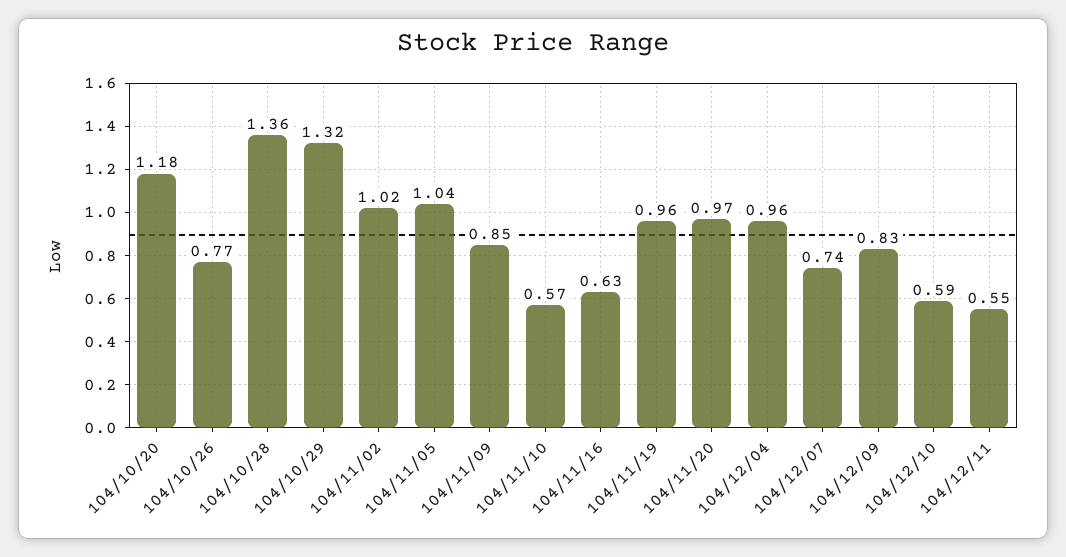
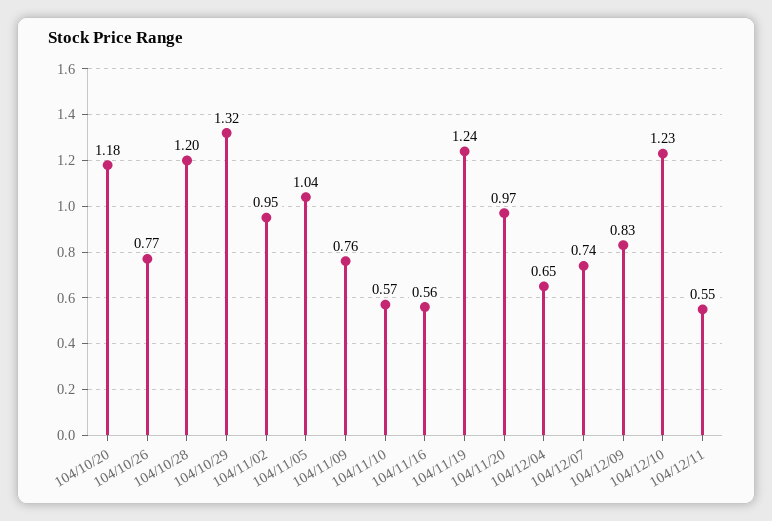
  {
    "104/10/20": 1.18,
    "104/10/26": 0.77,
-   "104/10/28": 1.36,
+   "104/10/28": 1.2,
    "104/10/29": 1.32,
-   "104/11/02": 1.02,
+   "104/11/02": 0.95,
    "104/11/05": 1.04,
-   "104/11/09": 0.85,
+   "104/11/09": 0.76,
    "104/11/10": 0.57,
-   "104/11/16": 0.63,
+   "104/11/16": 0.56,
-   "104/11/19": 0.96,
+   "104/11/19": 1.24,
    "104/11/20": 0.97,
-   "104/12/04": 0.96,
+   "104/12/04": 0.65,
    "104/12/07": 0.74,
    "104/12/09": 0.83,
-   "104/12/10": 0.59,
+   "104/12/10": 1.23,
    "104/12/11": 0.55
  }

